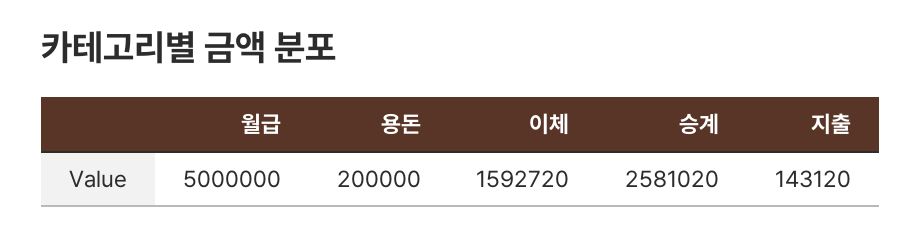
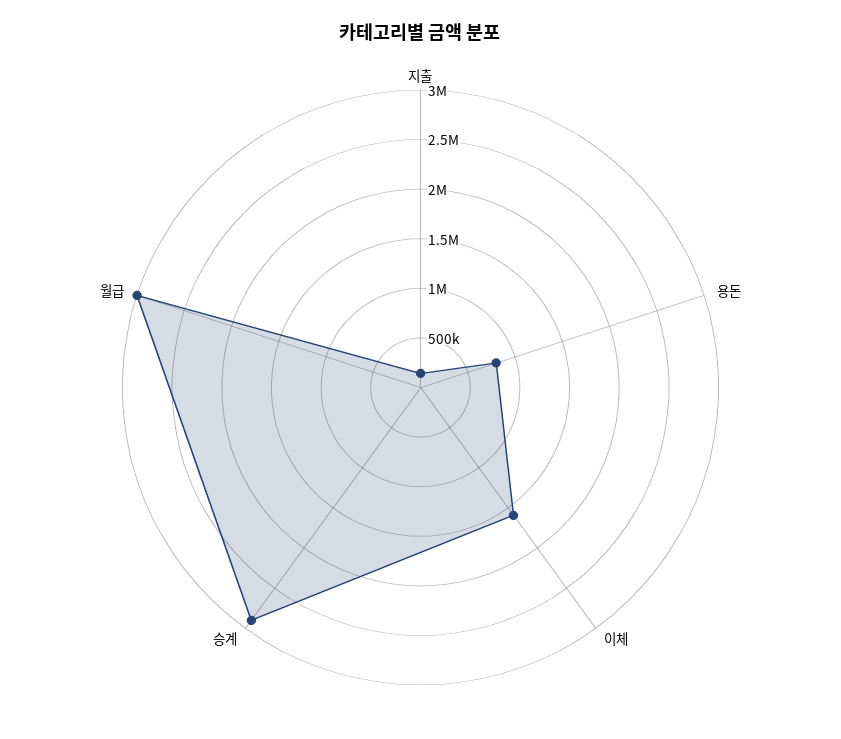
  {
-   "월급": 5000000,
+   "월급": 3000000,
-   "용돈": 200000,
+   "용돈": 800000,
    "이체": 1592720,
-   "승계": 2581020,
+   "승계": 2900000,
    "지출": 143120
  }

